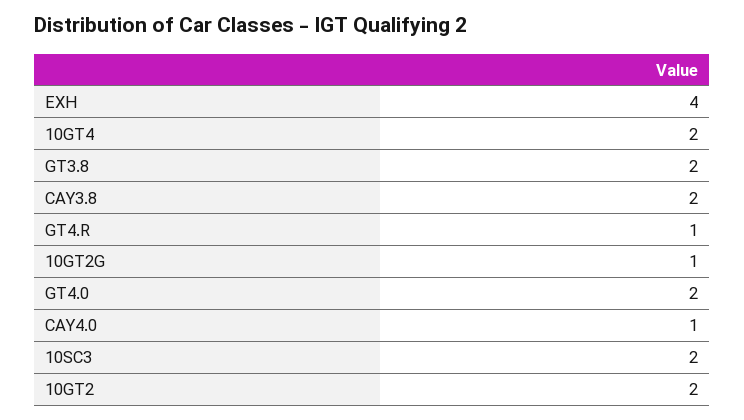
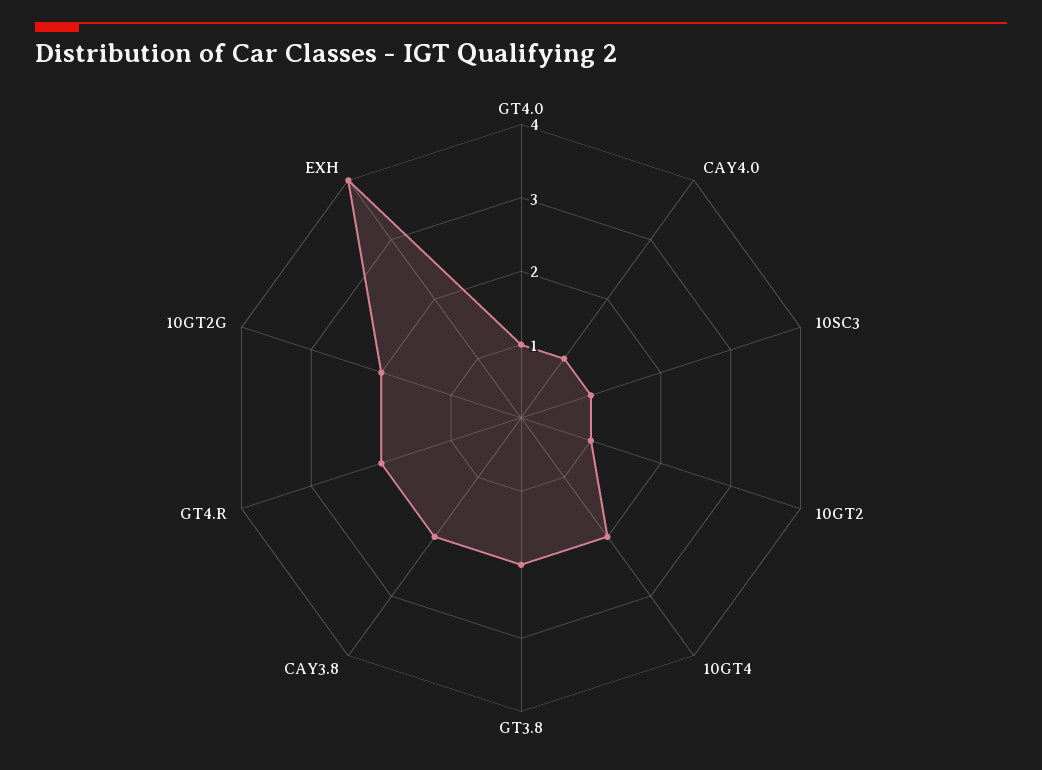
  {
    "EXH": 4,
    "10GT4": 2,
    "GT3.8": 2,
    "CAY3.8": 2,
-   "GT4.R": 1,
+   "GT4.R": 2,
-   "10GT2G": 1,
+   "10GT2G": 2,
-   "GT4.0": 2,
+   "GT4.0": 1,
    "CAY4.0": 1,
-   "10SC3": 2,
+   "10SC3": 1,
-   "10GT2": 2
+   "10GT2": 1
  }

